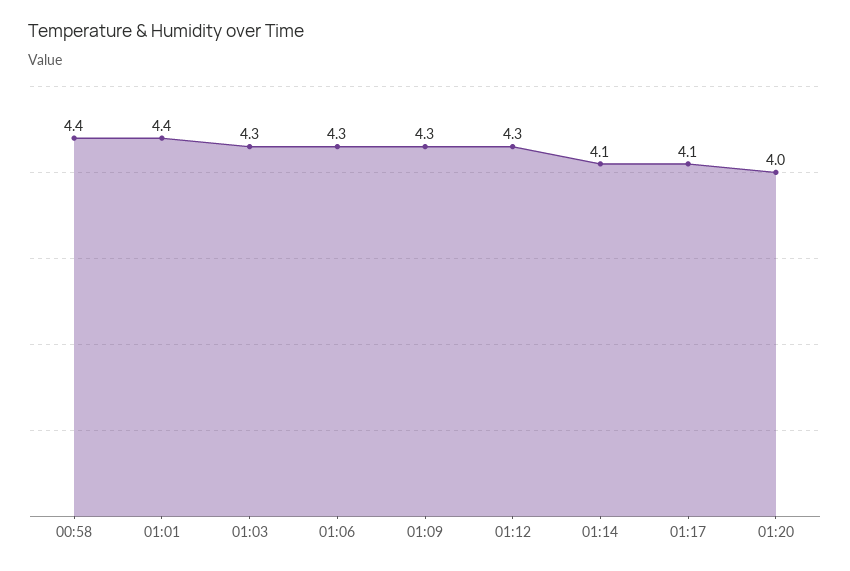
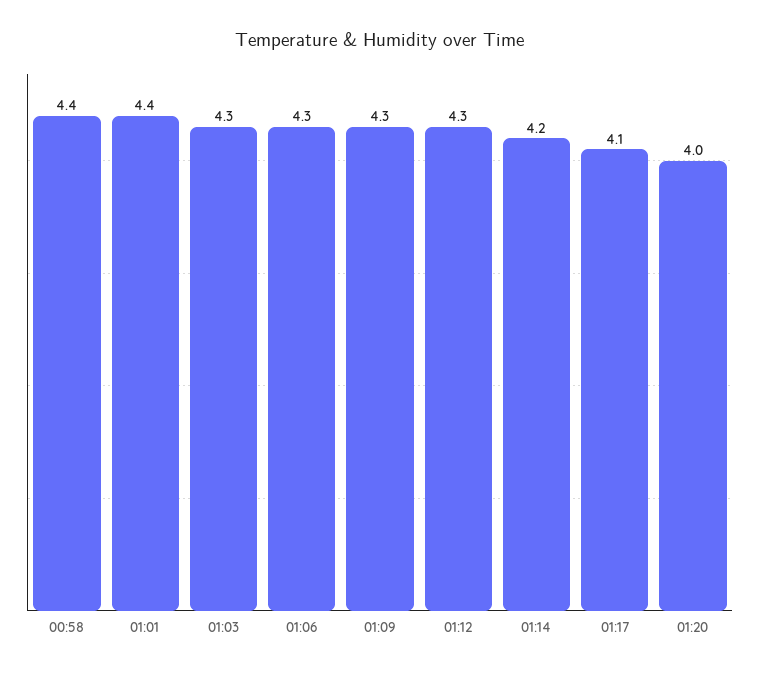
  {
    "00:58": 4.4,
    "01:01": 4.4,
    "01:03": 4.3,
    "01:06": 4.3,
    "01:09": 4.3,
    "01:12": 4.3,
-   "01:14": 4.1,
+   "01:14": 4.2,
    "01:17": 4.1,
    "01:20": 4
  }

